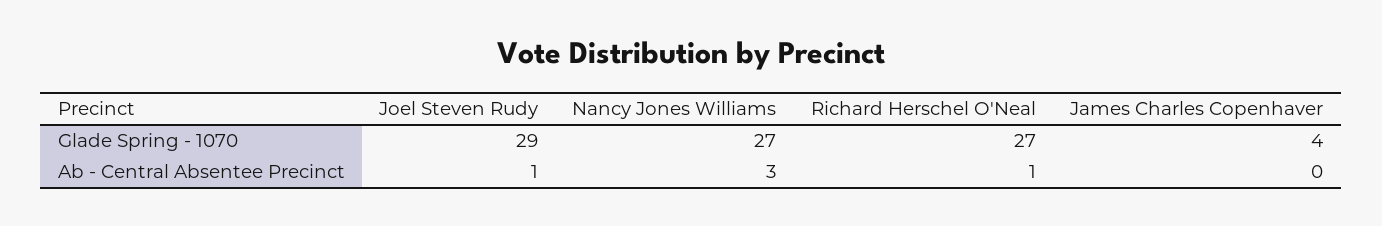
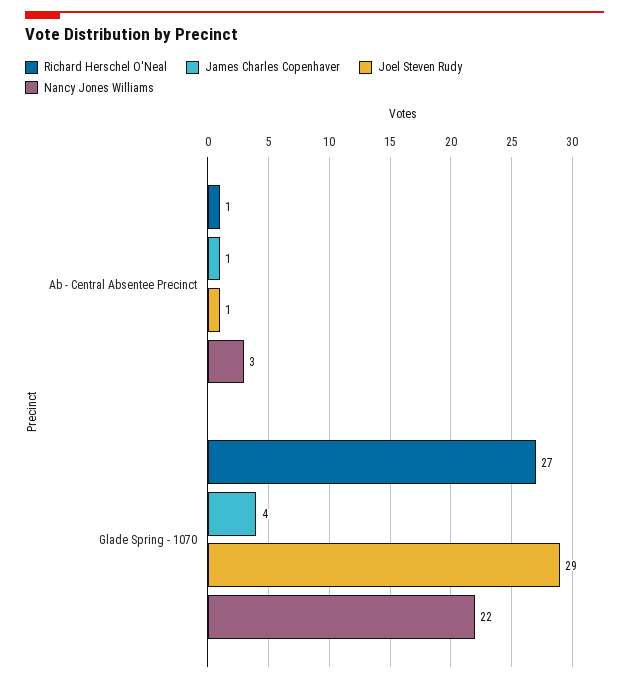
  {
    "Joel Steven Rudy": {
      "Glade Spring - 1070": 29,
      "Ab - Central Absentee Precinct": 1
    },
    "Nancy Jones Williams": {
-     "Glade Spring - 1070": 27,
+     "Glade Spring - 1070": 22,
      "Ab - Central Absentee Precinct": 3
    },
    "Richard Herschel O'Neal": {
      "Glade Spring - 1070": 27,
      "Ab - Central Absentee Precinct": 1
    },
    "James Charles Copenhaver": {
      "Glade Spring - 1070": 4,
-     "Ab - Central Absentee Precinct": 0
+     "Ab - Central Absentee Precinct": 1
    }
  }

